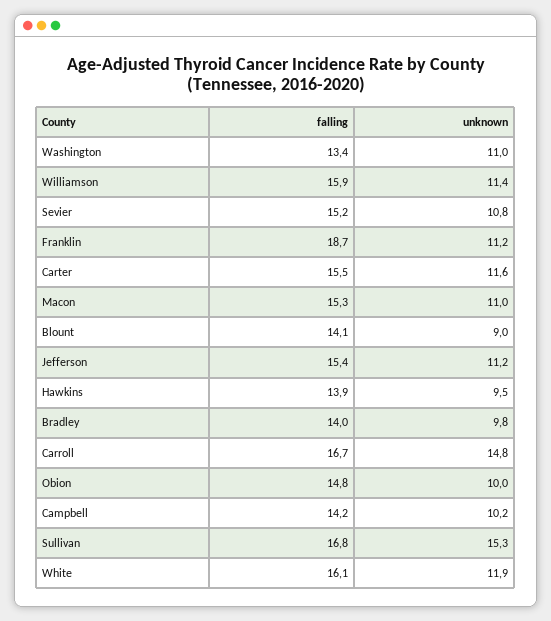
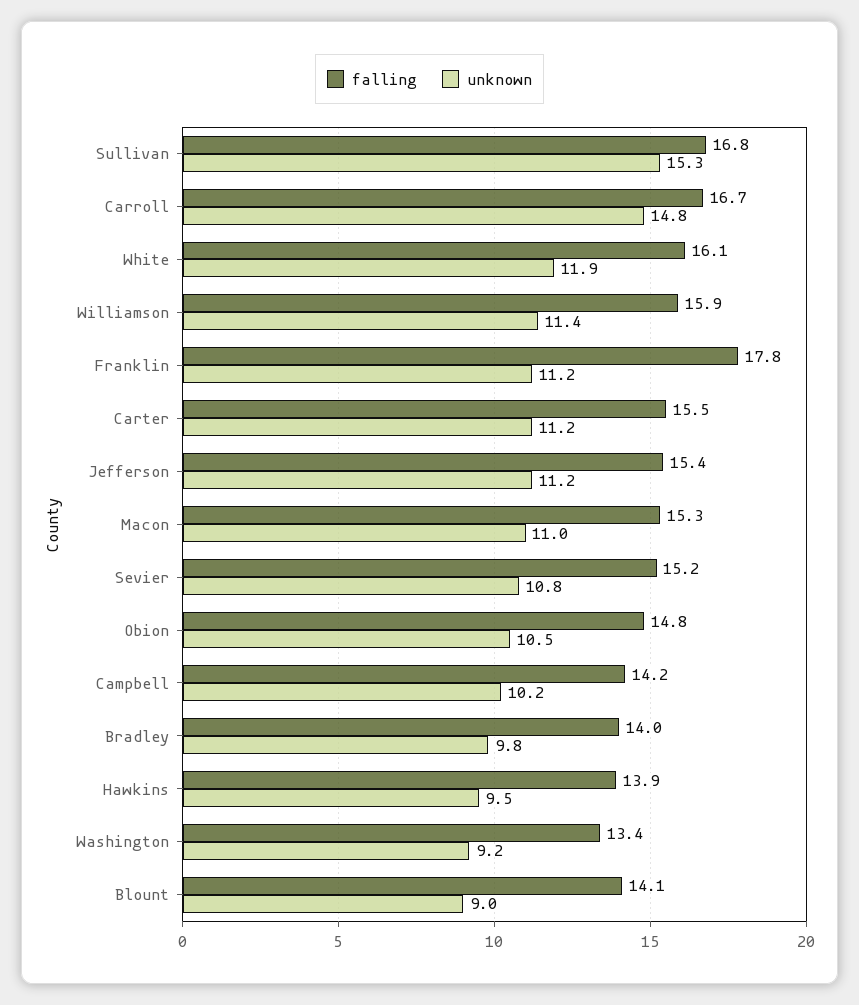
  {
    "falling": {
      "Washington": 13.4,
      "Williamson": 15.9,
      "Sevier": 15.2,
-     "Franklin": 18.7,
+     "Franklin": 17.8,
      "Carter": 15.5,
      "Macon": 15.3,
      "Blount": 14.1,
      "Jefferson": 15.4,
      "Hawkins": 13.9,
      "Bradley": 14,
      "Carroll": 16.7,
      "Obion": 14.8,
      "Campbell": 14.2,
      "Sullivan": 16.8,
      "White": 16.1
    },
    "unknown": {
-     "Washington": 11,
+     "Washington": 9.2,
      "Williamson": 11.4,
      "Sevier": 10.8,
      "Franklin": 11.2,
-     "Carter": 11.6,
+     "Carter": 11.2,
      "Macon": 11,
      "Blount": 9,
      "Jefferson": 11.2,
      "Hawkins": 9.5,
      "Bradley": 9.8,
      "Carroll": 14.8,
-     "Obion": 10,
+     "Obion": 10.5,
      "Campbell": 10.2,
      "Sullivan": 15.3,
      "White": 11.9
    }
  }

